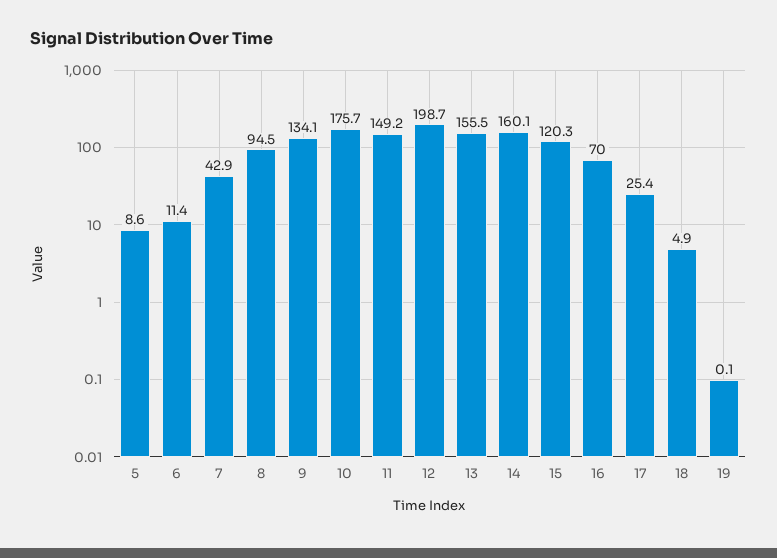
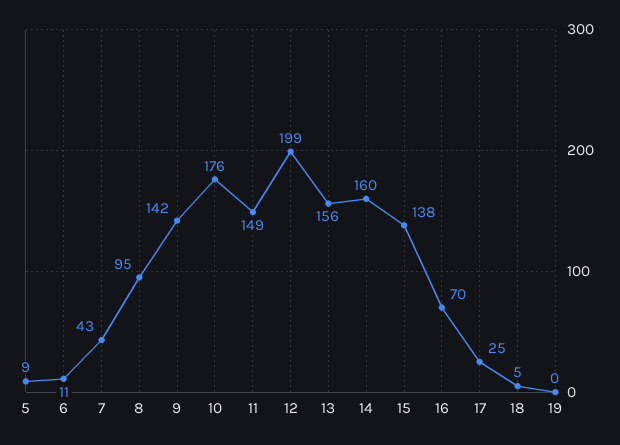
  {
    "5": 8.6,
    "6": 11.4,
    "7": 42.9,
    "8": 94.5,
-   "9": 134.1,
+   "9": 142,
    "10": 175.7,
    "11": 149.2,
    "12": 198.7,
    "13": 155.5,
    "14": 160.1,
-   "15": 120.3,
+   "15": 138,
    "16": 70,
    "17": 25.4,
    "18": 4.9,
    "19": 0.1
  }

